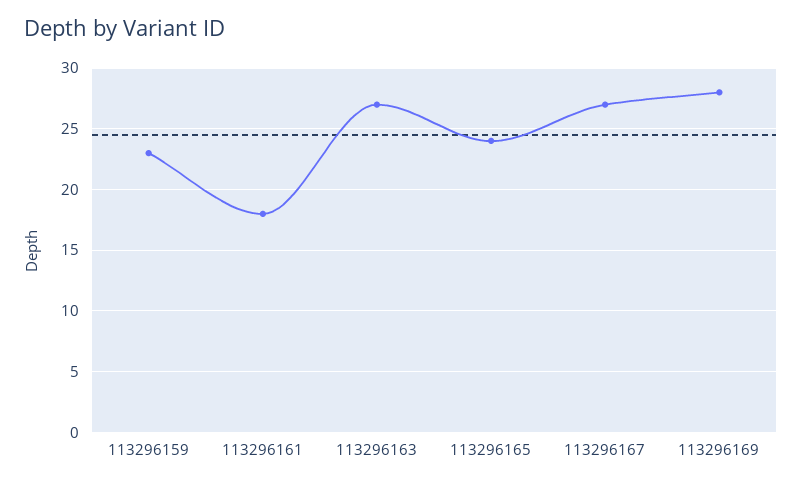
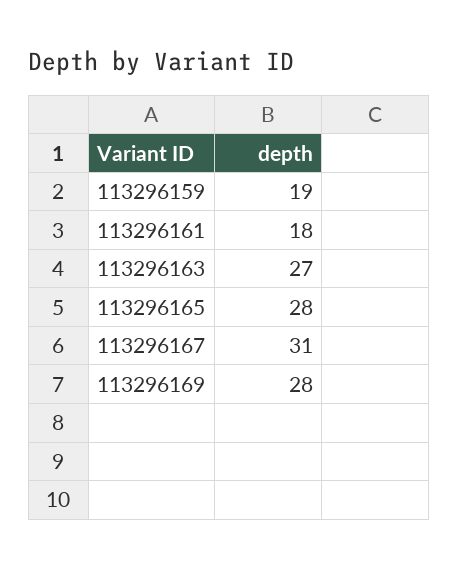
  {
-   "113296159": 23,
+   "113296159": 19,
    "113296161": 18,
    "113296163": 27,
-   "113296165": 24,
+   "113296165": 28,
-   "113296167": 27,
+   "113296167": 31,
    "113296169": 28
  }

